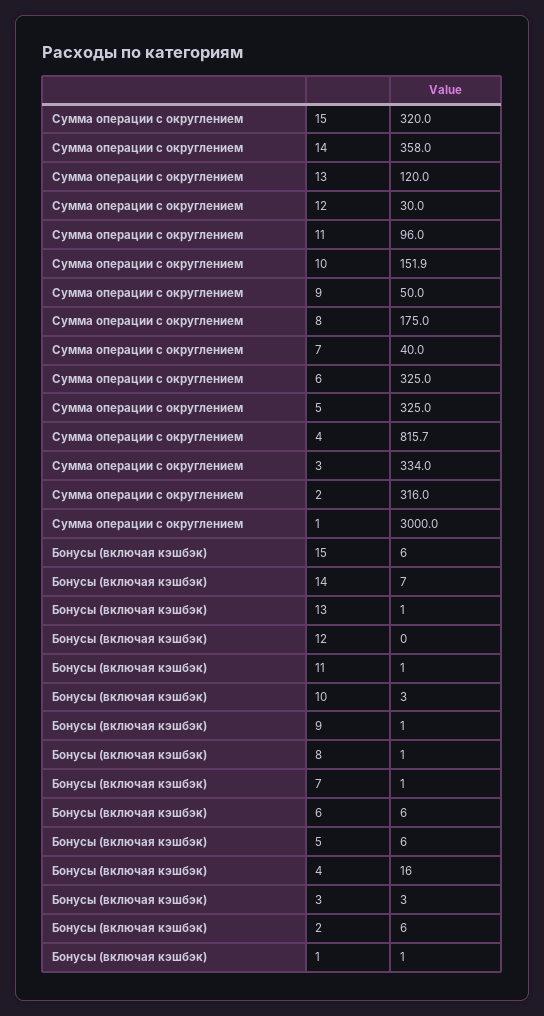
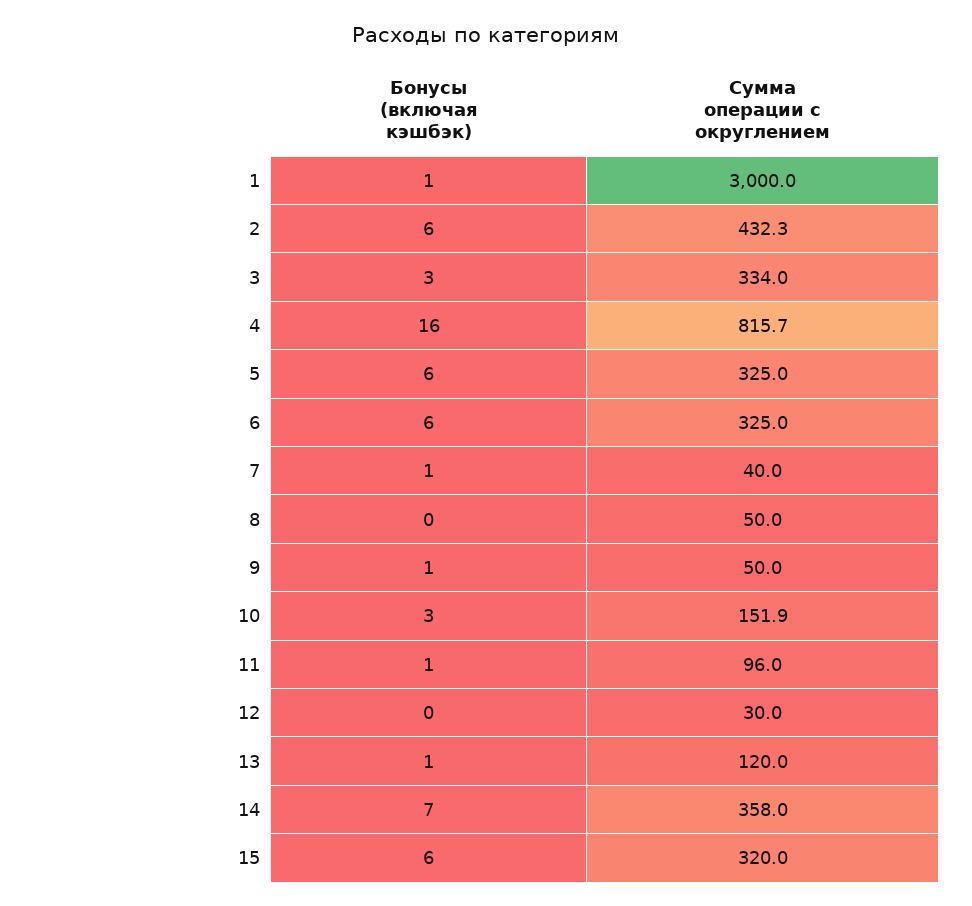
  {
    "Сумма операции с округлением": {
      "15": 320,
      "14": 358,
      "13": 120,
      "12": 30,
      "11": 96,
      "10": 151.9,
      "9": 50,
-     "8": 175,
+     "8": 50,
      "7": 40,
      "6": 325,
      "5": 325,
      "4": 815.7,
      "3": 334,
-     "2": 316,
+     "2": 432.3,
      "1": 3000
    },
    "Бонусы (включая кэшбэк)": {
      "15": 6,
      "14": 7,
      "13": 1,
      "12": 0,
      "11": 1,
      "10": 3,
      "9": 1,
-     "8": 1,
+     "8": 0,
      "7": 1,
      "6": 6,
      "5": 6,
      "4": 16,
      "3": 3,
      "2": 6,
      "1": 1
    }
  }

